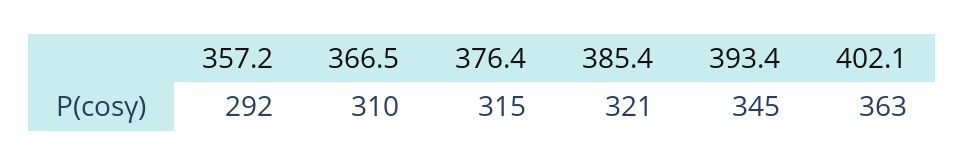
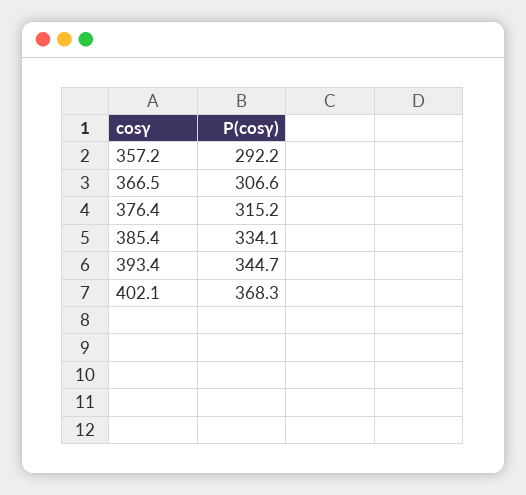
  {
    "357.2": 292.2,
-   "366.5": 310,
+   "366.5": 306.6,
    "376.4": 315.2,
-   "385.4": 321,
+   "385.4": 334.1,
    "393.4": 344.7,
-   "402.1": 363
+   "402.1": 368.3
  }

